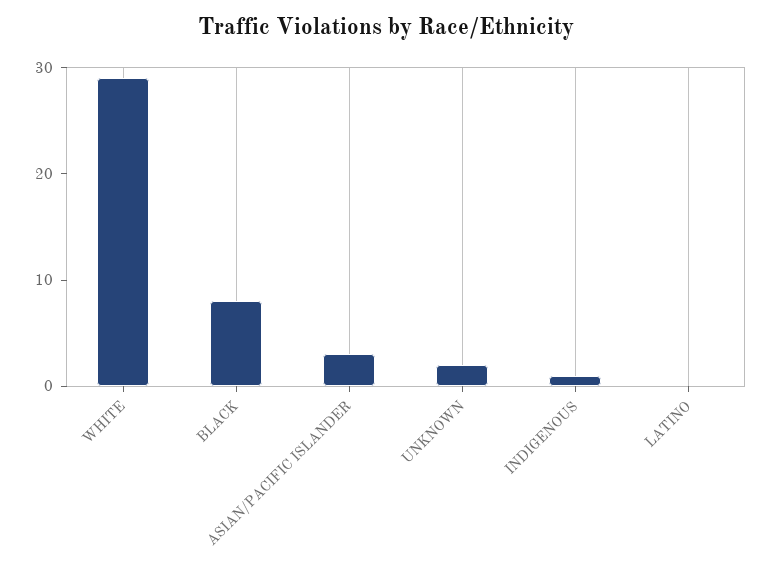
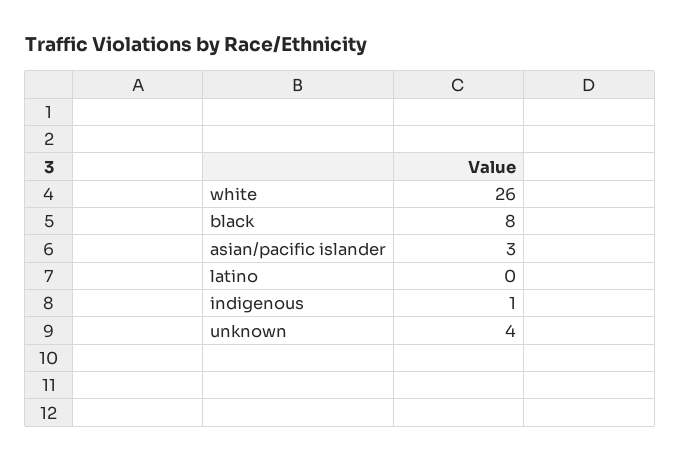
  {
-   "WHITE": 29,
+   "WHITE": 26,
    "BLACK": 8,
    "ASIAN/PACIFIC ISLANDER": 3,
-   "UNKNOWN": 2,
+   "UNKNOWN": 4,
    "INDIGENOUS": 1,
    "LATINO": 0
  }

